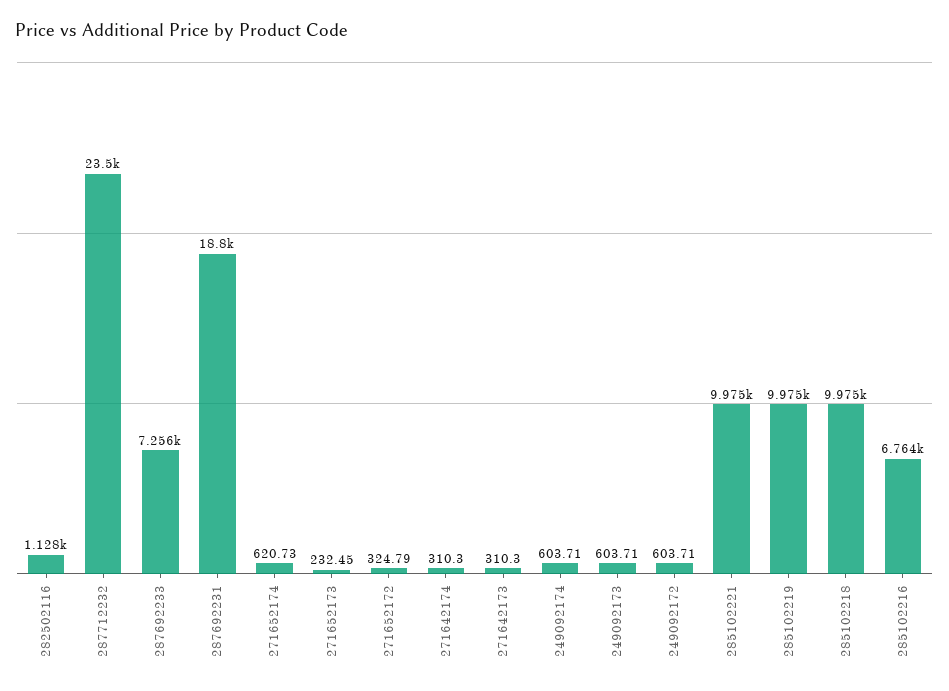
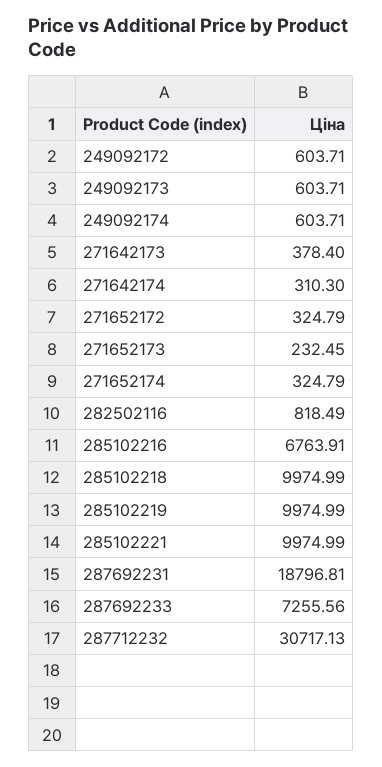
  {
-   "282502116": 1128,
+   "282502116": 818.49,
-   "287712232": 23500,
+   "287712232": 30717.13,
    "287692233": 7255.56,
    "287692231": 18796.81,
-   "271652174": 620.73,
+   "271652174": 324.79,
    "271652173": 232.45,
    "271652172": 324.79,
    "271642174": 310.3,
-   "271642173": 310.3,
+   "271642173": 378.4,
    "249092174": 603.71,
    "249092173": 603.71,
    "249092172": 603.71,
    "285102221": 9974.99,
    "285102219": 9974.99,
    "285102218": 9974.99,
    "285102216": 6763.91
  }

